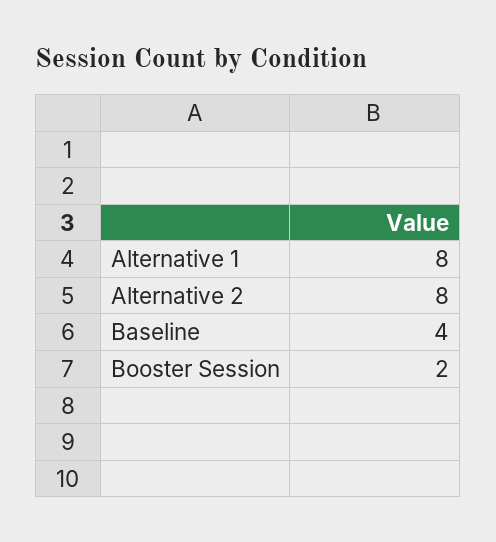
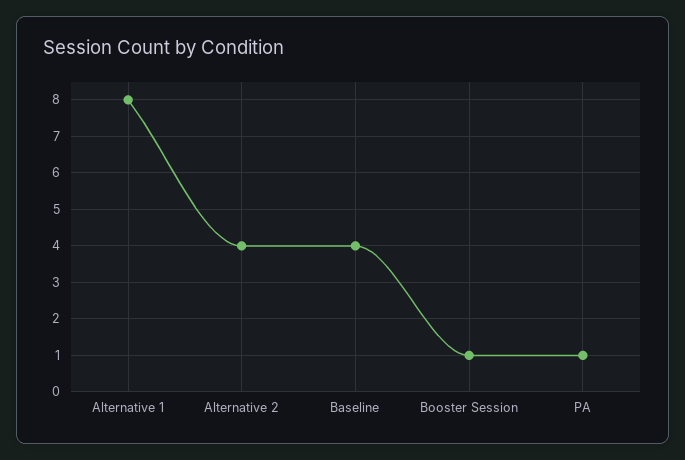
  {
    "Alternative 1": 8,
-   "Alternative 2": 8,
+   "Alternative 2": 4,
    "Baseline": 4,
-   "Booster Session": 2
+   "Booster Session": 1,
+   "PA": 1
  }

